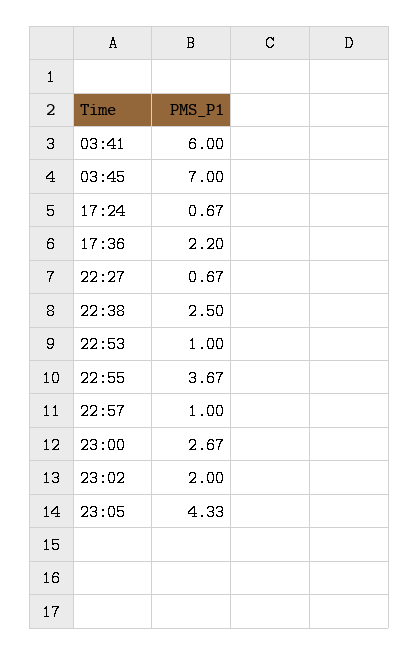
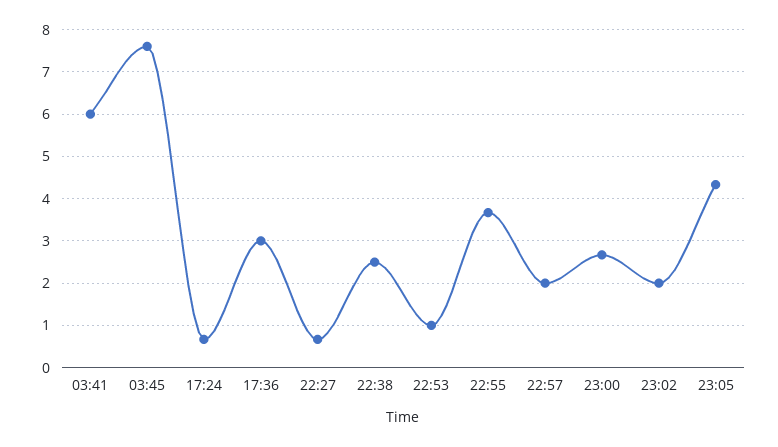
  {
    "03:41": 6,
-   "03:45": 7,
+   "03:45": 7.6,
    "17:24": 0.67,
-   "17:36": 2.2,
+   "17:36": 3,
    "22:27": 0.67,
    "22:38": 2.5,
    "22:53": 1,
    "22:55": 3.67,
-   "22:57": 1,
+   "22:57": 2,
    "23:00": 2.67,
    "23:02": 2,
    "23:05": 4.33
  }

